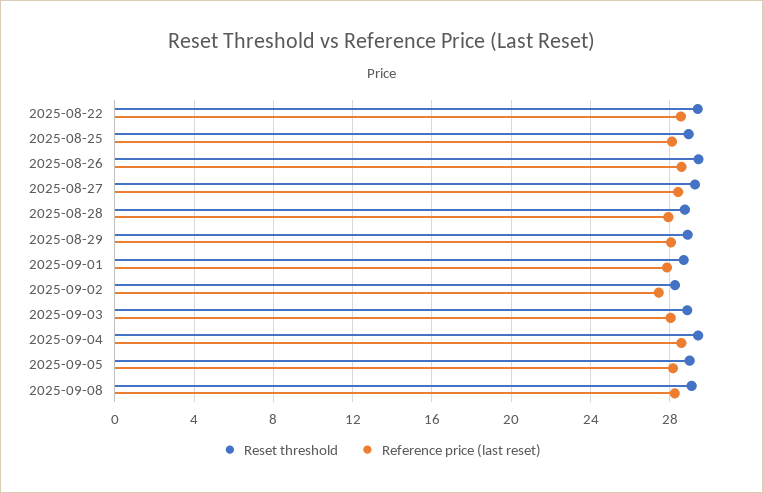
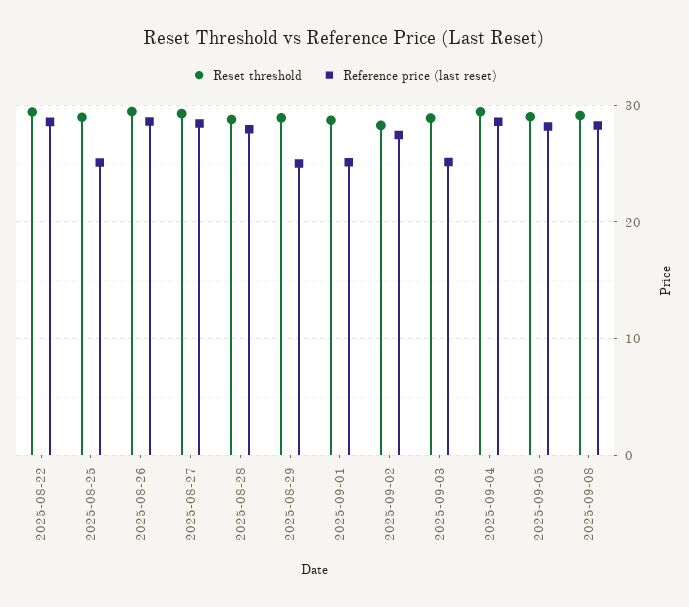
  {
    "Reset threshold": {
      "2025-08-22": 29.5,
      "2025-08-25": 29,
      "2025-08-26": 29.5,
      "2025-08-27": 29.5,
      "2025-08-28": 29,
      "2025-08-29": 29,
      "2025-09-01": 28.5,
      "2025-09-02": 28.5,
      "2025-09-03": 29,
      "2025-09-04": 29.5,
      "2025-09-05": 29,
      "2025-09-08": 29
    },
    "Reference price (last reset)": {
      "2025-08-22": 28.5,
-     "2025-08-25": 28,
+     "2025-08-25": 25,
      "2025-08-26": 28.5,
      "2025-08-27": 28.5,
      "2025-08-28": 28,
-     "2025-08-29": 28,
+     "2025-08-29": 25,
-     "2025-09-01": 28,
+     "2025-09-01": 25,
      "2025-09-02": 27.5,
-     "2025-09-03": 28,
+     "2025-09-03": 25,
      "2025-09-04": 28.5,
      "2025-09-05": 28,
      "2025-09-08": 28.5
    }
  }

